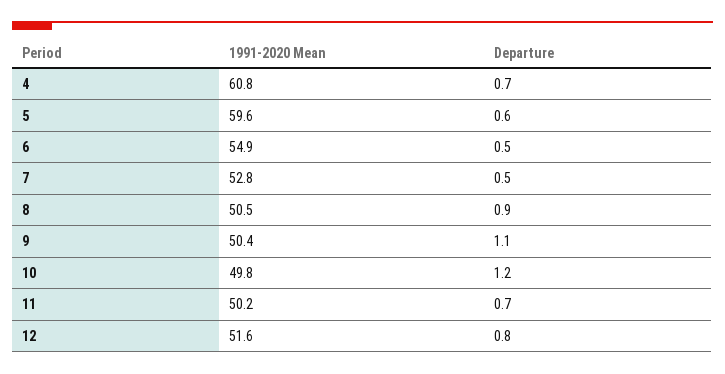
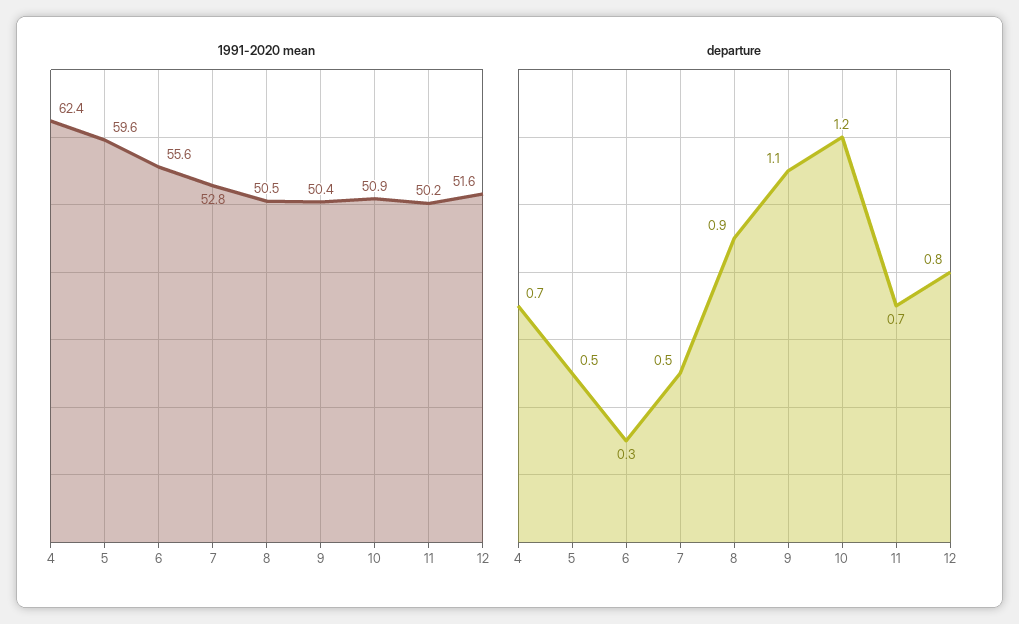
  {
    "1991-2020 Mean": {
-     "4": 60.8,
+     "4": 62.4,
      "5": 59.6,
-     "6": 54.9,
+     "6": 55.6,
      "7": 52.8,
      "8": 50.5,
      "9": 50.4,
-     "10": 49.8,
+     "10": 50.9,
      "11": 50.2,
      "12": 51.6
    },
    "Departure": {
      "4": 0.7,
-     "5": 0.6,
+     "5": 0.5,
-     "6": 0.5,
+     "6": 0.3,
      "7": 0.5,
      "8": 0.9,
      "9": 1.1,
      "10": 1.2,
      "11": 0.7,
      "12": 0.8
    }
  }

